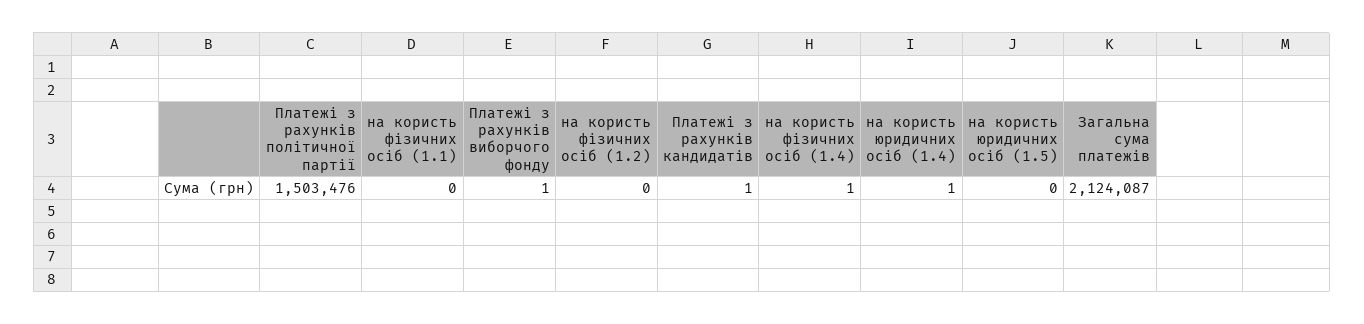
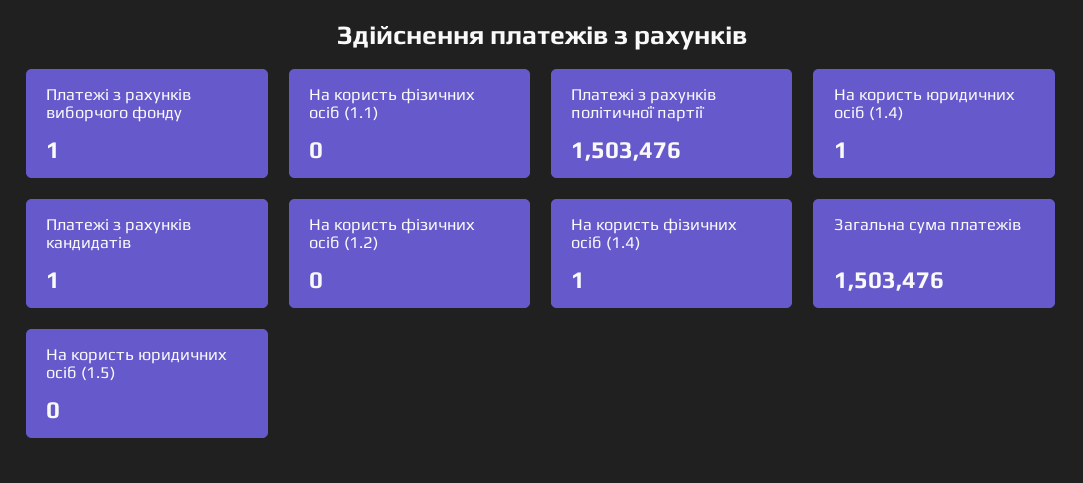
  {
    "Платежі з рахунків політичної партії": 1503476,
    "на користь фізичних осіб (1.1)": 0,
    "Платежі з рахунків виборчого фонду": 1,
    "на користь фізичних осіб (1.2)": 0,
    "Платежі з рахунків кандидатів": 1,
    "на користь фізичних осіб (1.4)": 1,
    "на користь юридичних осіб (1.4)": 1,
    "на користь юридичних осіб (1.5)": 0,
-   "Загальна сума платежів": 2124087
+   "Загальна сума платежів": 1503476
  }

